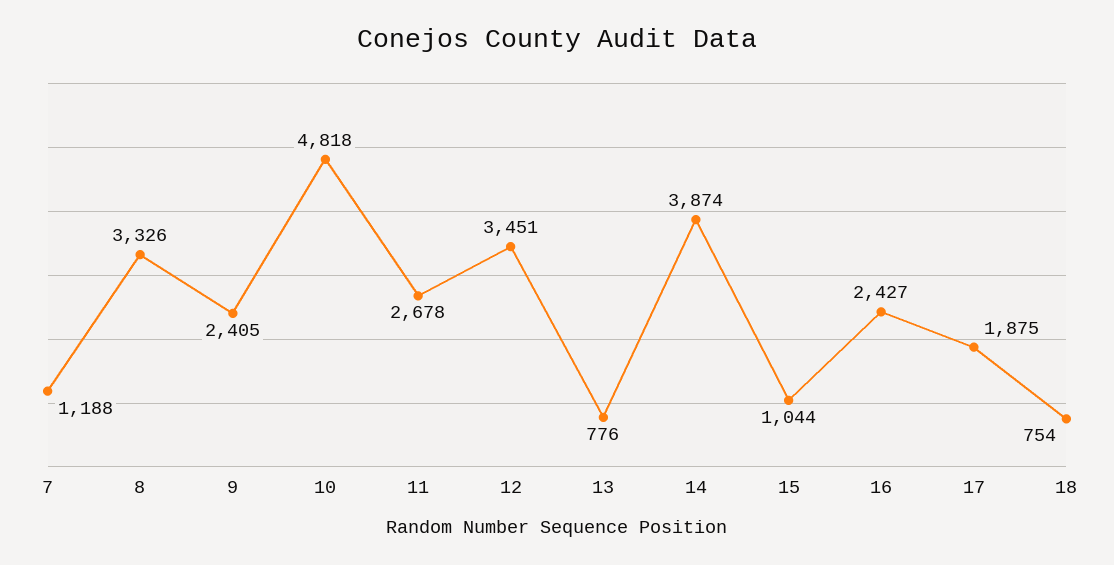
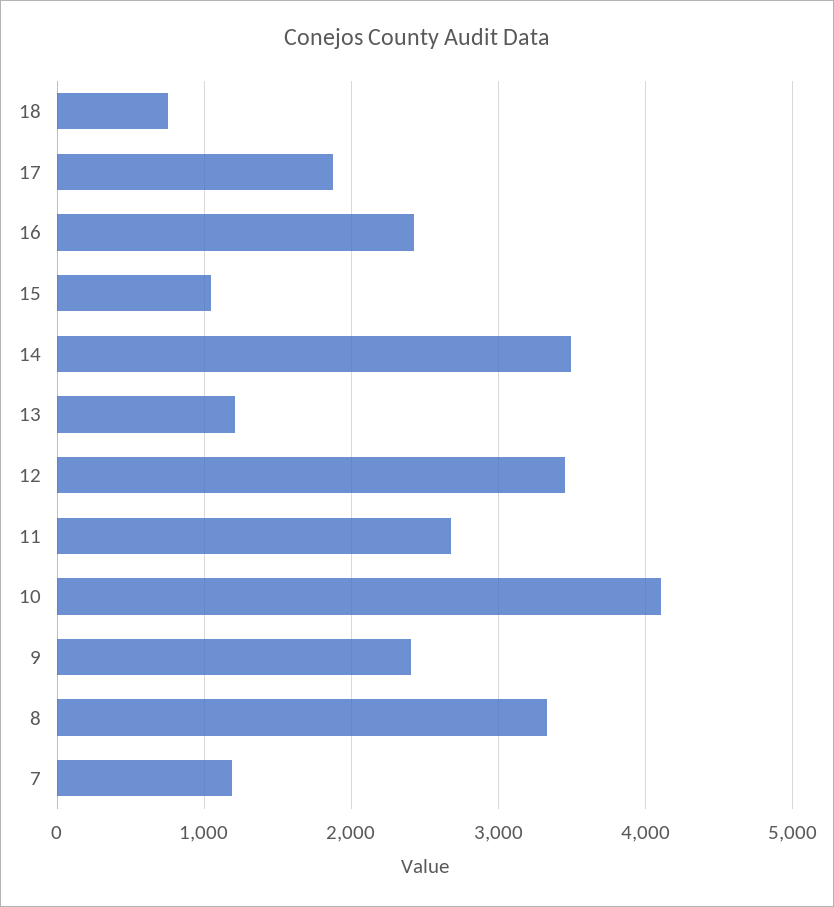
  {
    "7": 1188,
    "8": 3326,
    "9": 2405,
-   "10": 4818,
+   "10": 4100,
    "11": 2678,
    "12": 3451,
-   "13": 776,
+   "13": 1200,
-   "14": 3874,
+   "14": 3500,
    "15": 1044,
    "16": 2427,
    "17": 1875,
    "18": 754
  }

